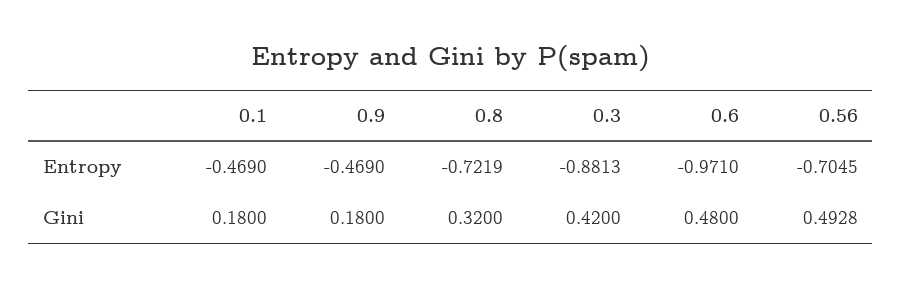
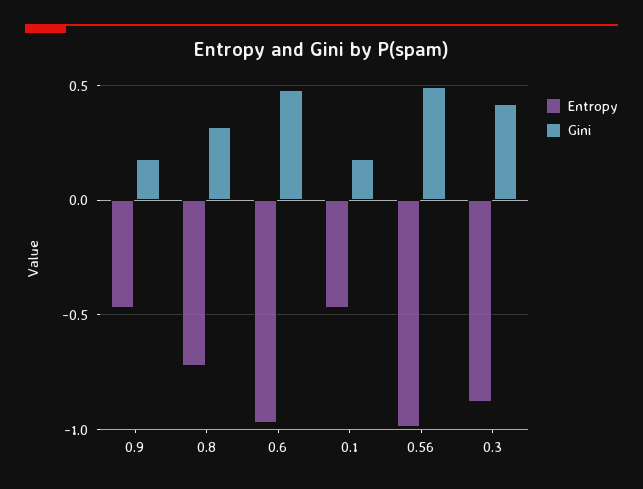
  {
    "Entropy": {
      "0.1": -0.469,
      "0.9": -0.469,
      "0.8": -0.7219,
      "0.3": -0.8813,
      "0.6": -0.971,
-     "0.56": -0.7045
+     "0.56": -1
    },
    "Gini": {
      "0.1": 0.18,
      "0.9": 0.18,
      "0.8": 0.32,
      "0.3": 0.42,
      "0.6": 0.48,
      "0.56": 0.4928
    }
  }

